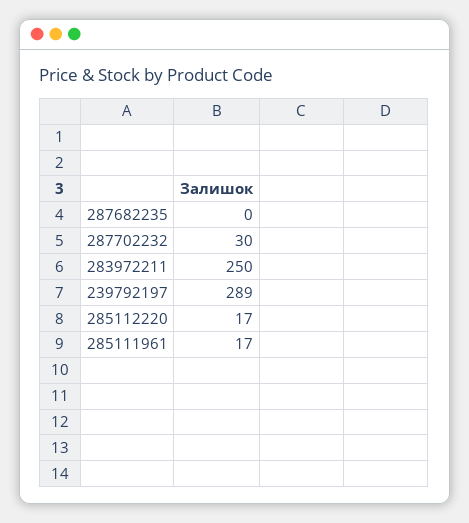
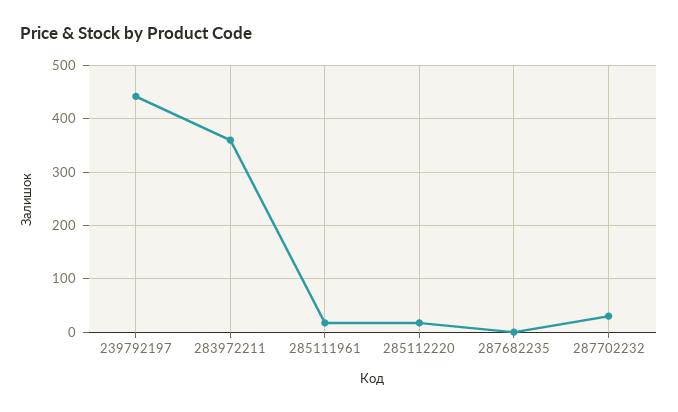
  {
    "287682235": 0,
    "287702232": 30,
-   "283972211": 250,
+   "283972211": 360,
-   "239792197": 289,
+   "239792197": 440,
    "285112220": 17,
    "285111961": 17
  }

